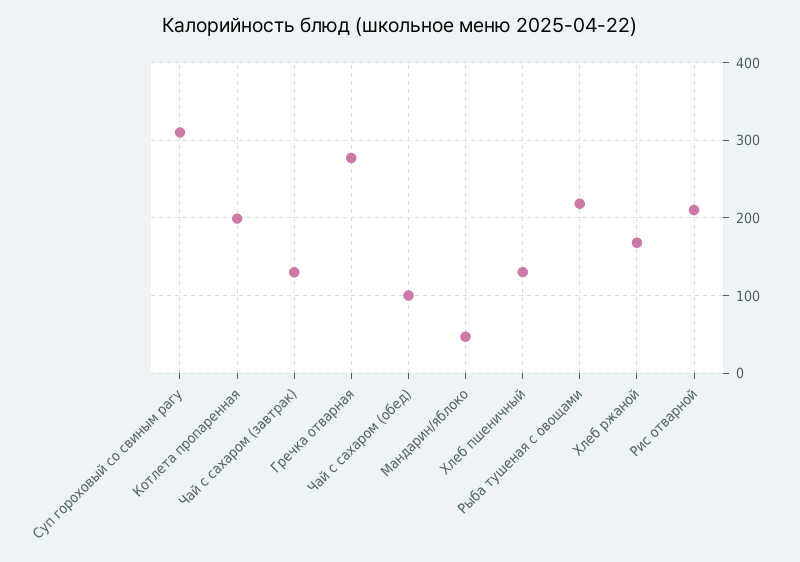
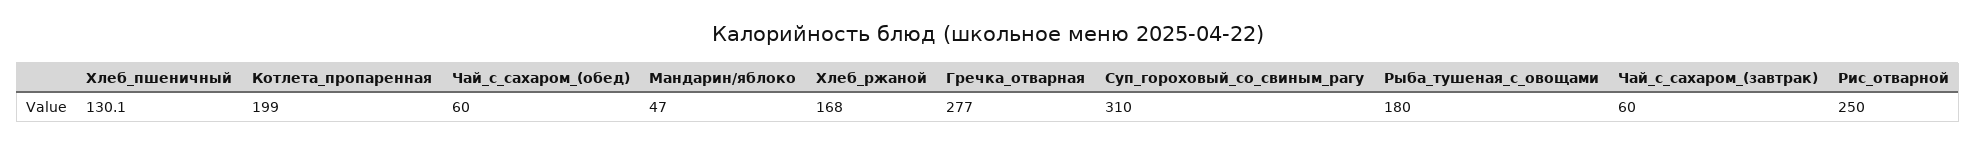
  {
    "Суп гороховый со свиным рагу": 310,
    "Котлета пропаренная": 199,
-   "Чай с сахаром (завтрак)": 130,
+   "Чай с сахаром (завтрак)": 60,
    "Гречка отварная": 277,
-   "Чай с сахаром (обед)": 100,
+   "Чай с сахаром (обед)": 60,
    "Мандарин/яблоко": 47,
    "Хлеб пшеничный": 130.1,
-   "Рыба тушеная с овощами": 220,
+   "Рыба тушеная с овощами": 180,
    "Хлеб ржаной": 168,
-   "Рис отварной": 210
+   "Рис отварной": 250
  }

